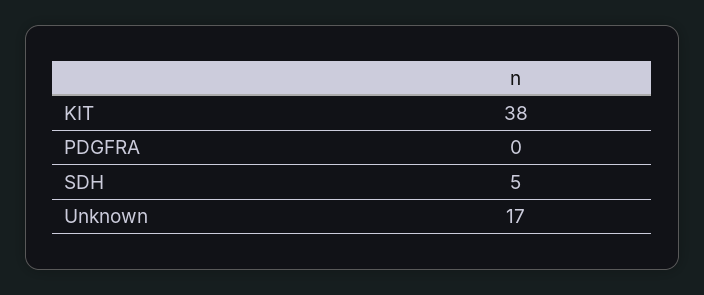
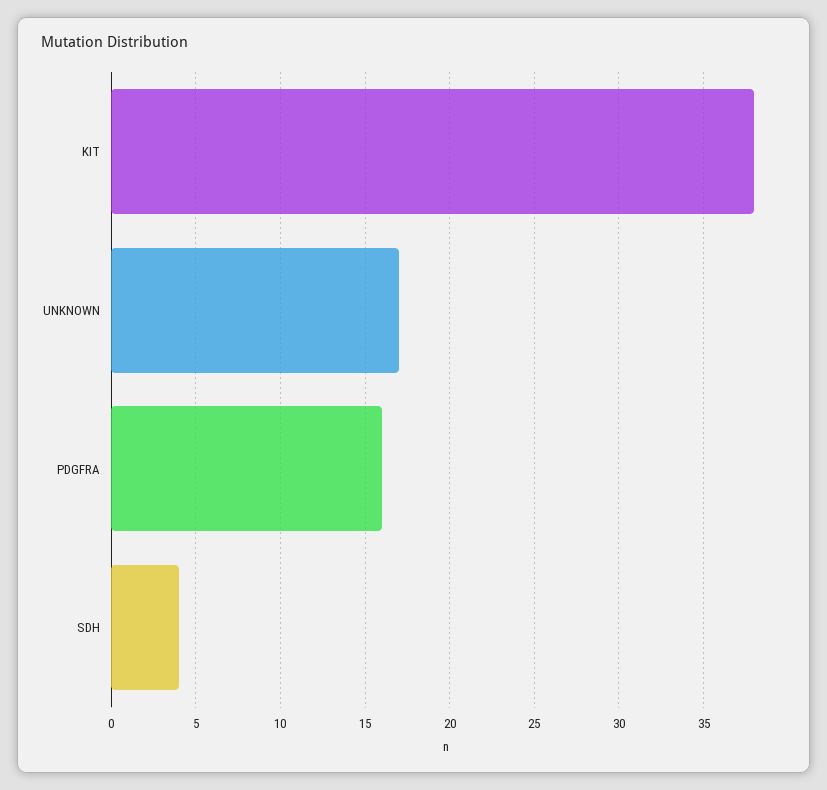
  {
    "KIT": 38,
-   "PDGFRA": 0,
+   "PDGFRA": 16,
-   "SDH": 5,
+   "SDH": 4,
    "Unknown": 17
  }

